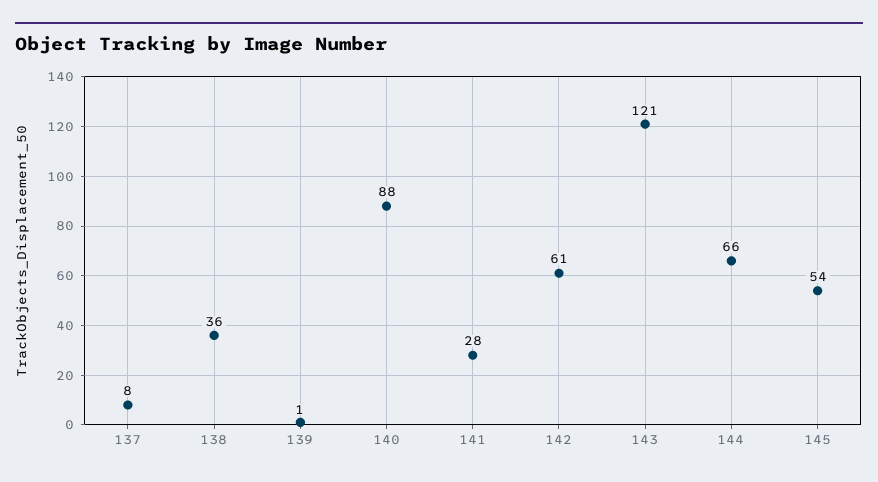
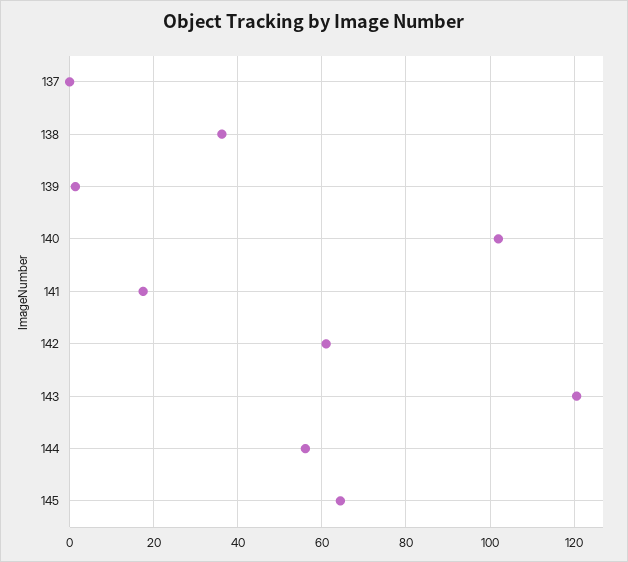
  {
-   "137": 8,
+   "137": 0,
    "138": 36,
    "139": 1,
-   "140": 88,
+   "140": 102,
-   "141": 28,
+   "141": 18,
    "142": 61,
    "143": 121,
-   "144": 66,
+   "144": 56,
-   "145": 54
+   "145": 64
  }

